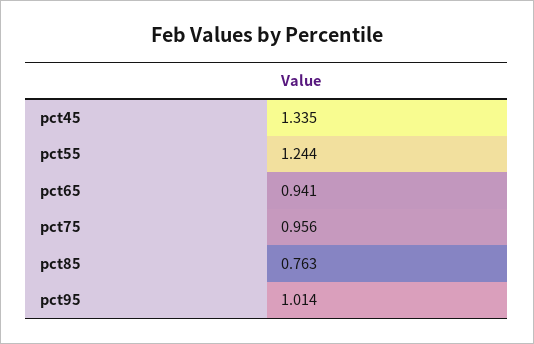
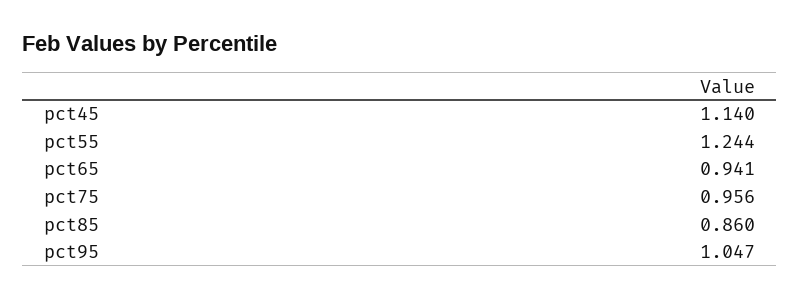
  {
-   "pct45": 1.335,
+   "pct45": 1.14,
    "pct55": 1.244,
    "pct65": 0.941,
    "pct75": 0.956,
-   "pct85": 0.763,
+   "pct85": 0.86,
-   "pct95": 1.014
+   "pct95": 1.047
  }

